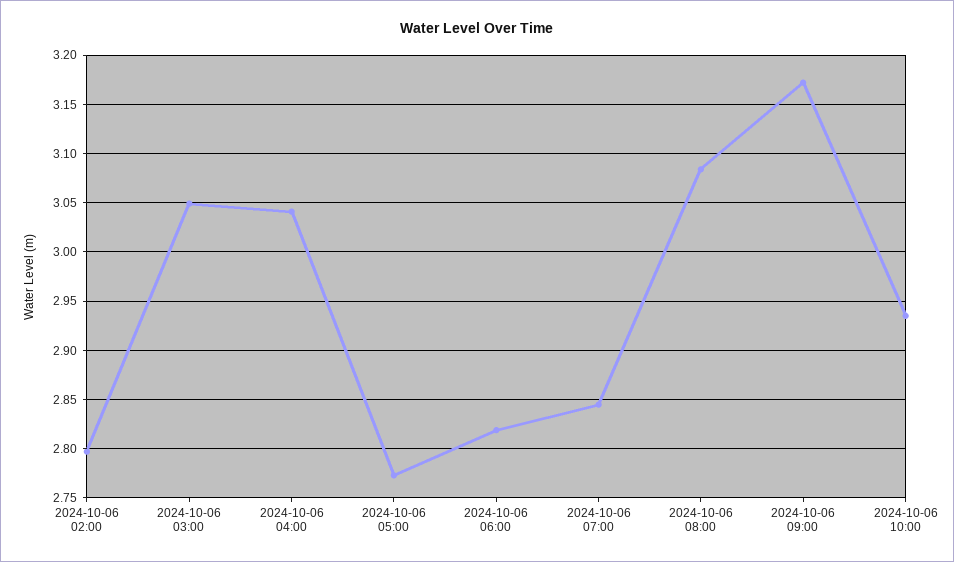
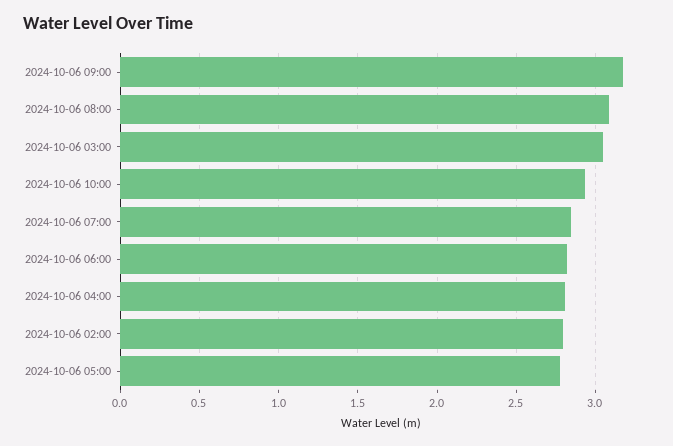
  {
    "2024-10-06 02:00": 2.8,
    "2024-10-06 03:00": 3.05,
-   "2024-10-06 04:00": 3.04,
+   "2024-10-06 04:00": 2.8,
    "2024-10-06 05:00": 2.77,
    "2024-10-06 06:00": 2.82,
    "2024-10-06 07:00": 2.85,
    "2024-10-06 08:00": 3.08,
    "2024-10-06 09:00": 3.17,
    "2024-10-06 10:00": 2.94
  }

